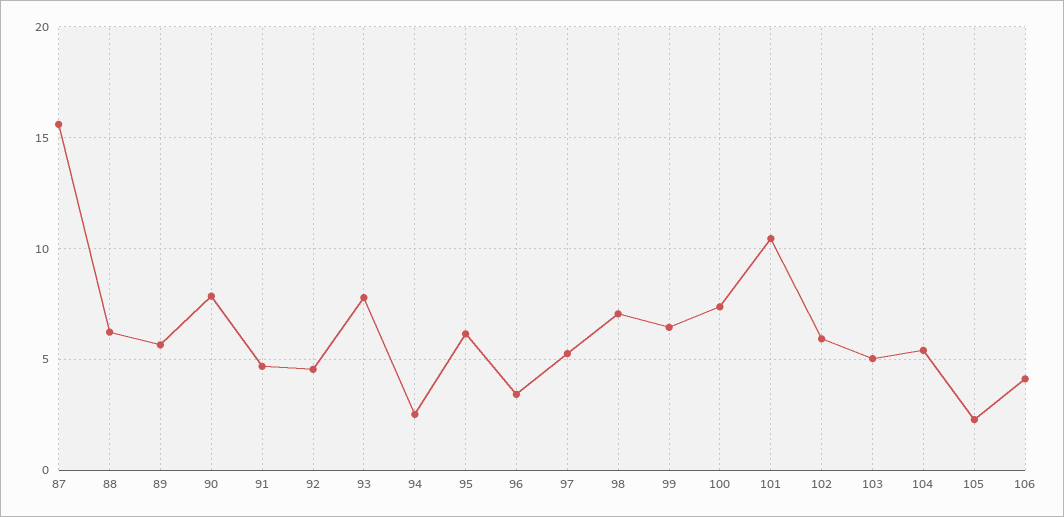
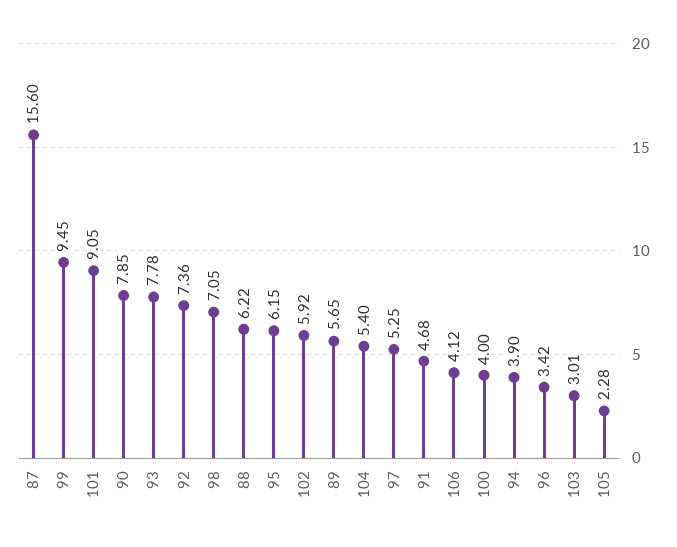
  {
    "87": 15.6,
    "88": 6.22,
    "89": 5.65,
    "90": 7.85,
    "91": 4.68,
-   "92": 4.5,
+   "92": 7.36,
    "93": 7.78,
-   "94": 2.5,
+   "94": 3.9,
    "95": 6.15,
    "96": 3.42,
    "97": 5.25,
    "98": 7.05,
-   "99": 6.5,
+   "99": 9.45,
-   "100": 7.5,
+   "100": 4,
-   "101": 10.5,
+   "101": 9.05,
    "102": 5.92,
-   "103": 5,
+   "103": 3.01,
    "104": 5.4,
    "105": 2.28,
    "106": 4.12
  }

